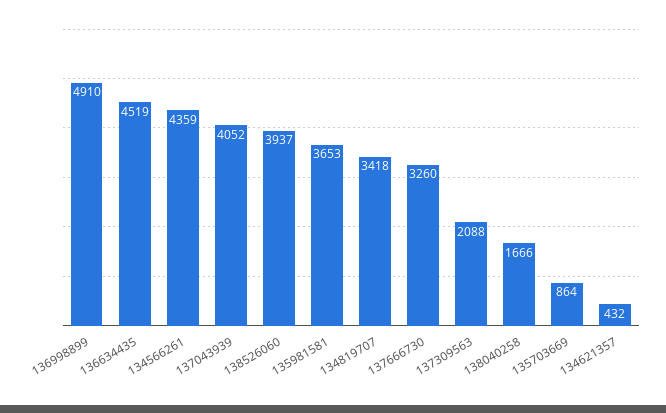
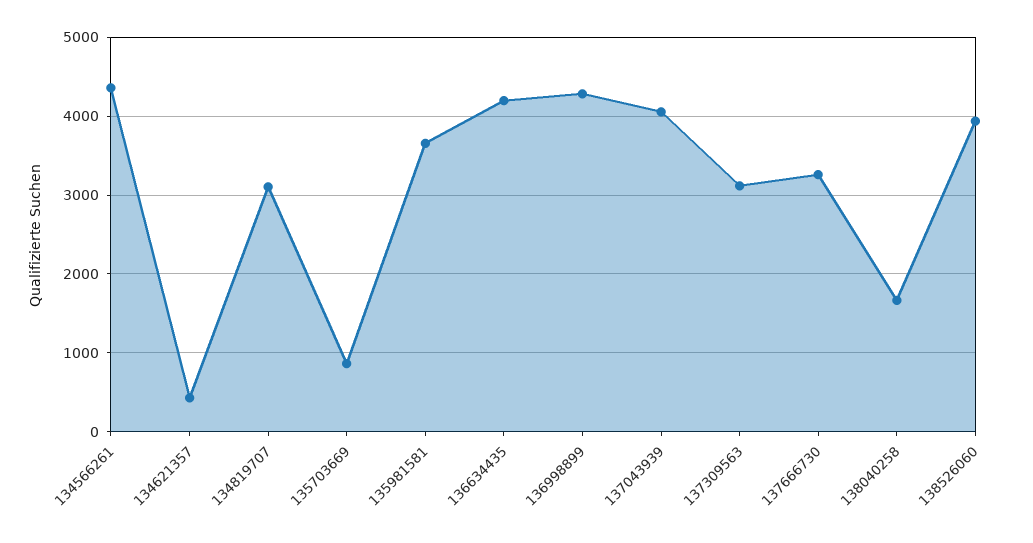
  {
-   "136998899": 4910,
+   "136998899": 4300,
-   "136634435": 4519,
+   "136634435": 4200,
    "134566261": 4359,
    "137043939": 4052,
    "138526060": 3937,
    "135981581": 3653,
-   "134819707": 3418,
+   "134819707": 3100,
    "137666730": 3260,
-   "137309563": 2088,
+   "137309563": 3100,
    "138040258": 1666,
    "135703669": 864,
    "134621357": 432
  }

